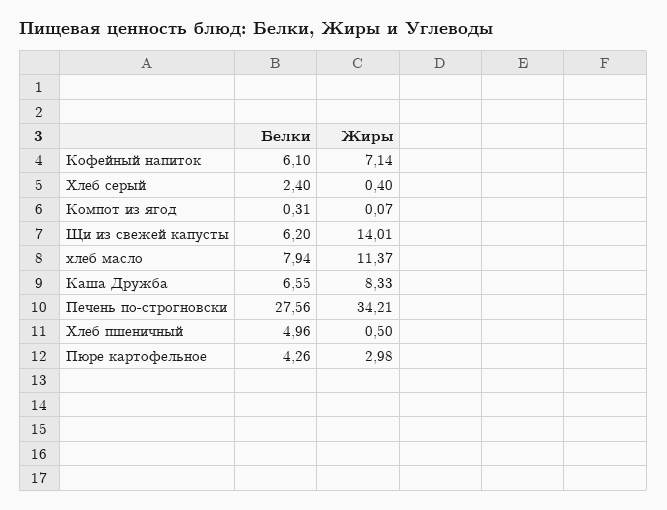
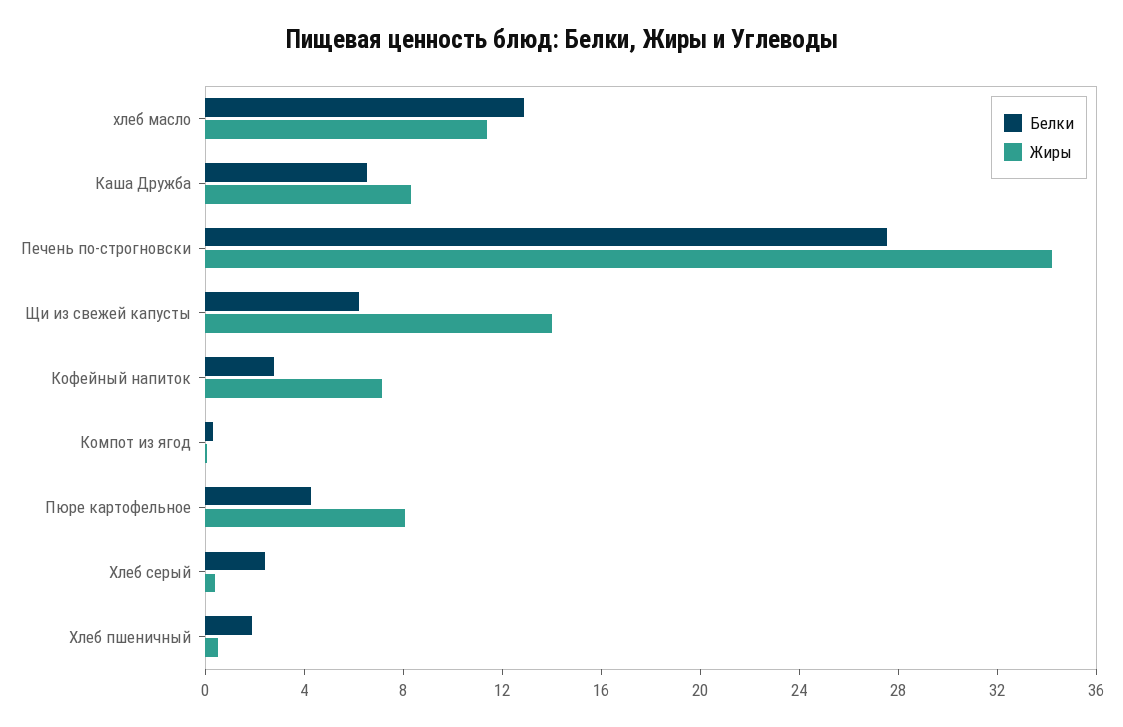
  {
    "Белки": {
-     "Кофейный напиток": 6.1,
+     "Кофейный напиток": 3,
      "Хлеб серый": 2.4,
      "Компот из ягод": 0.31,
      "Щи из свежей капусты": 6.2,
-     "хлеб масло": 7.94,
+     "хлеб масло": 13,
      "Каша Дружба": 6.55,
      "Печень по-строгновски": 27.56,
-     "Хлеб пшеничный": 4.96,
+     "Хлеб пшеничный": 2,
      "Пюре картофельное": 4.26
    },
    "Жиры": {
      "Кофейный напиток": 7.14,
      "Хлеб серый": 0.4,
      "Компот из ягод": 0.07,
      "Щи из свежей капусты": 14.01,
      "хлеб масло": 11.37,
      "Каша Дружба": 8.33,
      "Печень по-строгновски": 34.21,
      "Хлеб пшеничный": 0.5,
-     "Пюре картофельное": 2.98
+     "Пюре картофельное": 8
    }
  }

